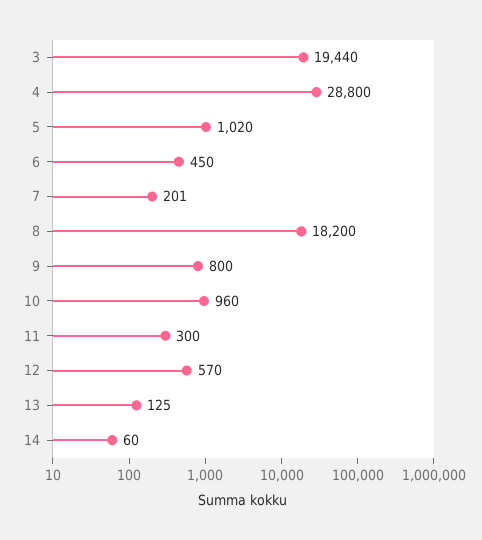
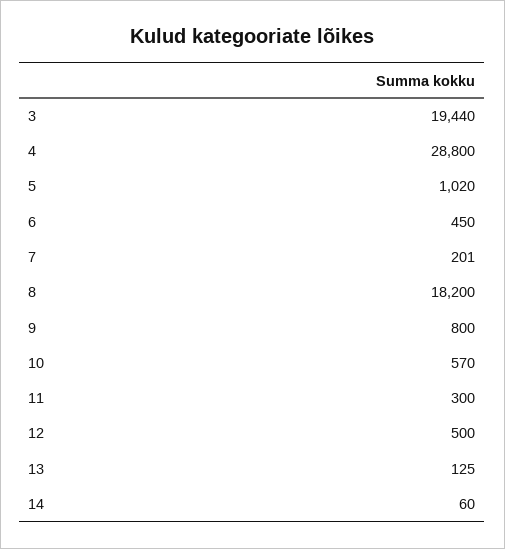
  {
    "3": 19440,
    "4": 28800,
    "5": 1020,
    "6": 450,
    "7": 201,
    "8": 18200,
    "9": 800,
-   "10": 960,
+   "10": 570,
    "11": 300,
-   "12": 570,
+   "12": 500,
    "13": 125,
    "14": 60
  }

